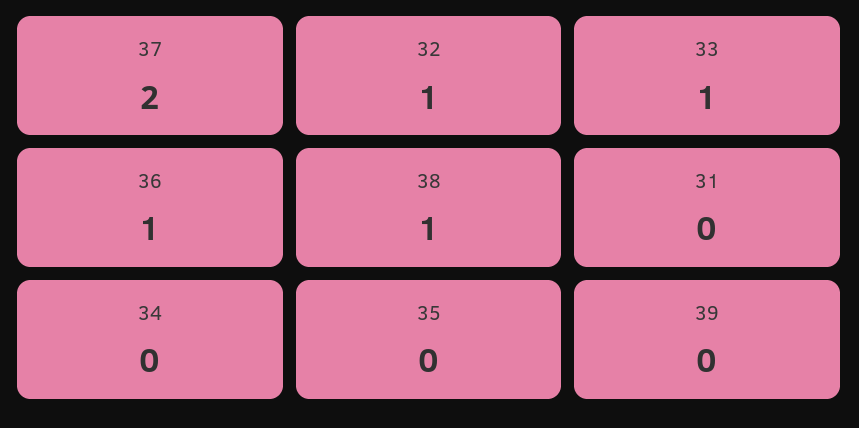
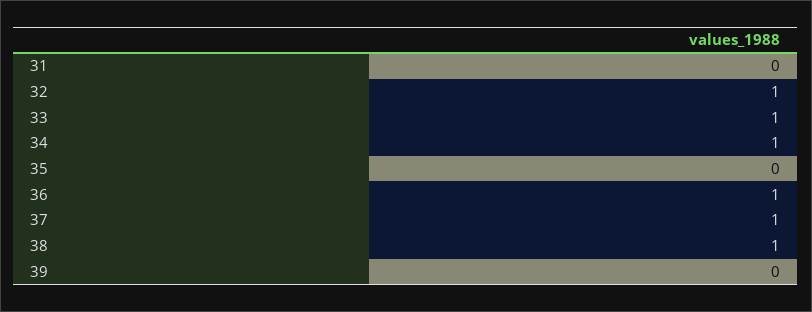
  {
-   "37": 2,
+   "37": 1,
    "32": 1,
    "33": 1,
    "36": 1,
    "38": 1,
    "31": 0,
-   "34": 0,
+   "34": 1,
    "35": 0,
    "39": 0
  }

